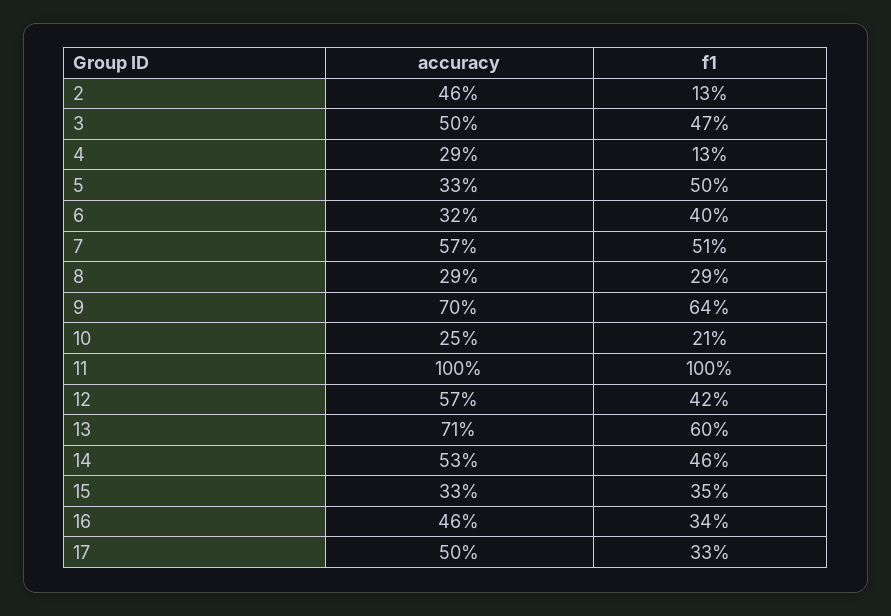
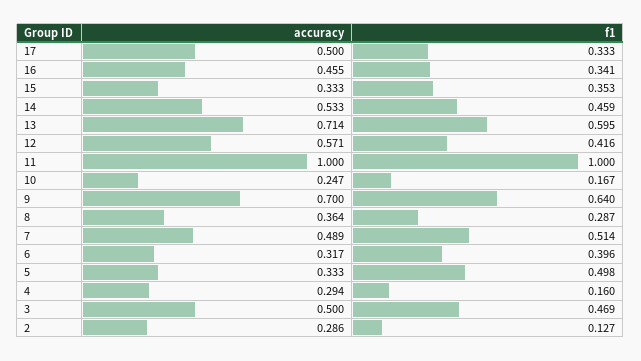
  {
    "accuracy": {
-     "2": 0.46,
+     "2": 0.286,
      "3": 0.5,
      "4": 0.294,
      "5": 0.333,
      "6": 0.317,
-     "7": 0.57,
+     "7": 0.489,
-     "8": 0.29,
+     "8": 0.364,
      "9": 0.7,
      "10": 0.247,
      "11": 1,
      "12": 0.571,
      "13": 0.714,
      "14": 0.533,
      "15": 0.333,
      "16": 0.455,
      "17": 0.5
    },
    "f1": {
      "2": 0.127,
      "3": 0.469,
-     "4": 0.13,
+     "4": 0.16,
      "5": 0.498,
      "6": 0.396,
      "7": 0.514,
      "8": 0.287,
      "9": 0.64,
-     "10": 0.21,
+     "10": 0.167,
      "11": 1,
      "12": 0.416,
      "13": 0.595,
      "14": 0.459,
      "15": 0.353,
      "16": 0.341,
      "17": 0.333
    }
  }

